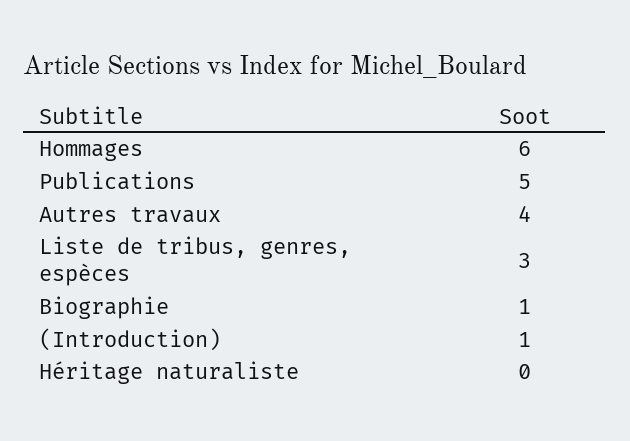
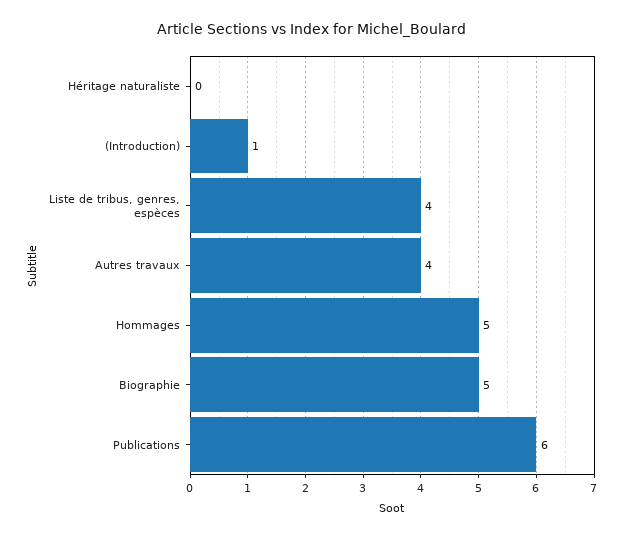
  {
-   "Hommages": 6,
+   "Hommages": 5,
-   "Publications": 5,
+   "Publications": 6,
    "Autres travaux": 4,
-   "Liste de tribus, genres, espèces": 3,
+   "Liste de tribus, genres, espèces": 4,
-   "Biographie": 1,
+   "Biographie": 5,
    "(Introduction)": 1,
    "Héritage naturaliste": 0
  }

